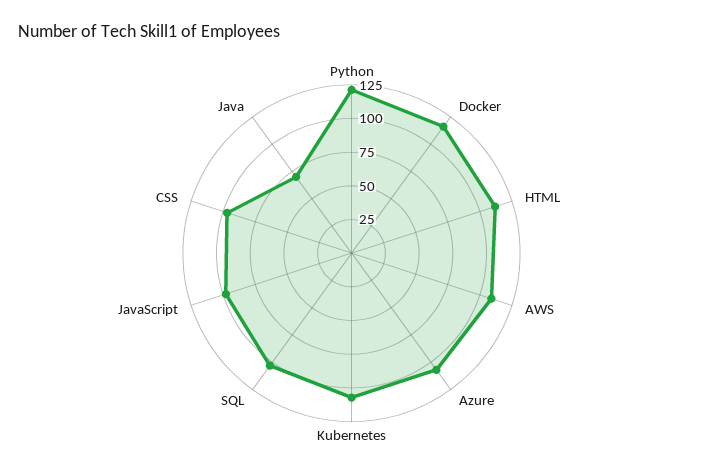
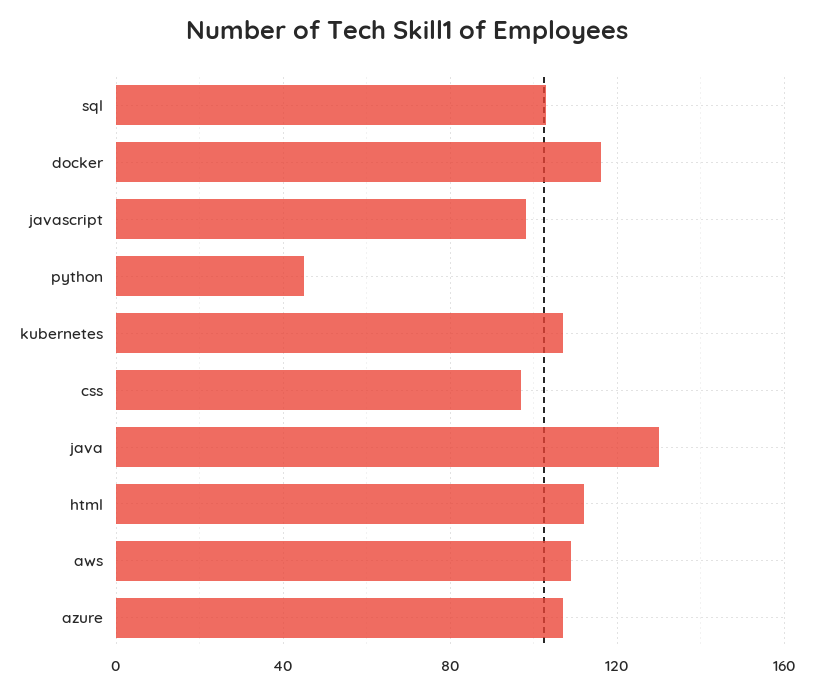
  {
-   "Python": 125,
+   "Python": 45,
    "Docker": 115,
    "HTML": 110,
    "AWS": 110,
    "Azure": 105,
    "Kubernetes": 105,
    "SQL": 105,
    "JavaScript": 100,
    "CSS": 95,
-   "Java": 75
+   "Java": 130
  }

